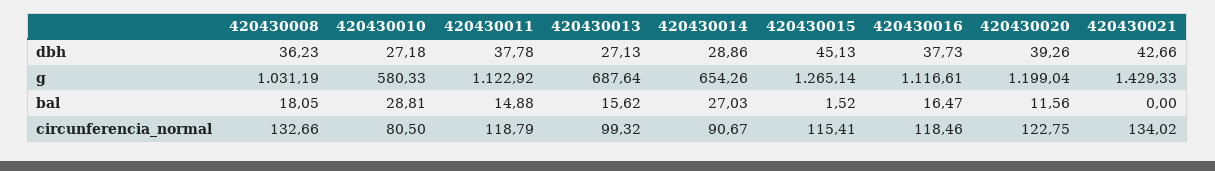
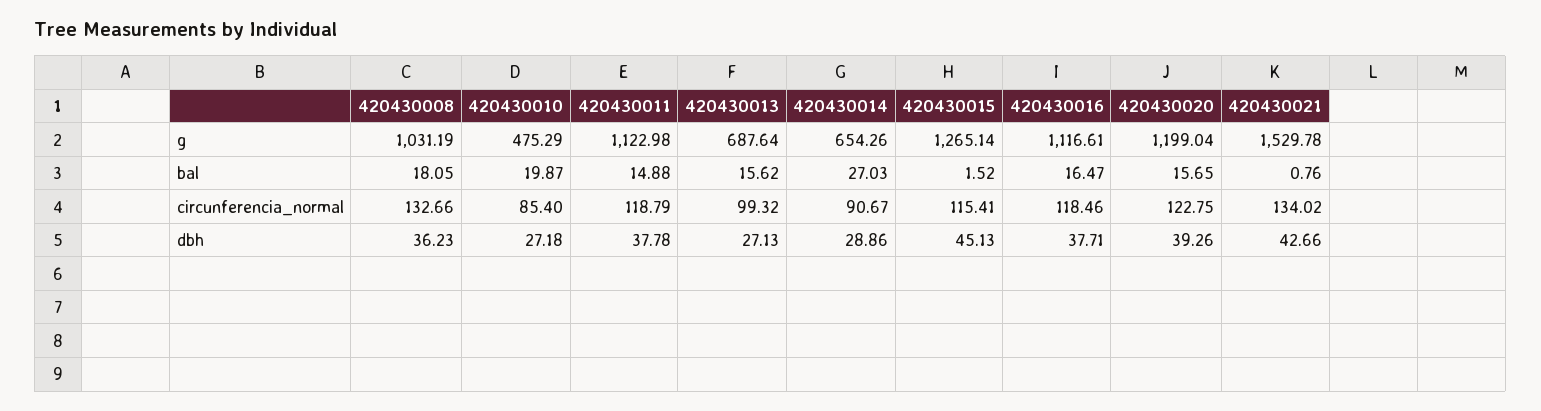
  {
    "420430008": {
      "dbh": 36.23,
      "g": 1031.19,
      "bal": 18.05,
      "circunferencia_normal": 132.66
    },
    "420430010": {
      "dbh": 27.18,
-     "g": 580.33,
+     "g": 475.29,
-     "bal": 28.81,
+     "bal": 19.87,
-     "circunferencia_normal": 80.5
+     "circunferencia_normal": 85.4
    },
    "420430011": {
      "dbh": 37.78,
-     "g": 1122.92,
+     "g": 1122.98,
      "bal": 14.88,
      "circunferencia_normal": 118.79
    },
    "420430013": {
      "dbh": 27.13,
      "g": 687.64,
      "bal": 15.62,
      "circunferencia_normal": 99.32
    },
    "420430014": {
      "dbh": 28.86,
      "g": 654.26,
      "bal": 27.03,
      "circunferencia_normal": 90.67
    },
    "420430015": {
      "dbh": 45.13,
      "g": 1265.14,
      "bal": 1.52,
      "circunferencia_normal": 115.41
    },
    "420430016": {
-     "dbh": 37.73,
+     "dbh": 37.71,
      "g": 1116.61,
      "bal": 16.47,
      "circunferencia_normal": 118.46
    },
    "420430020": {
      "dbh": 39.26,
      "g": 1199.04,
-     "bal": 11.56,
+     "bal": 15.65,
      "circunferencia_normal": 122.75
    },
    "420430021": {
      "dbh": 42.66,
-     "g": 1429.33,
+     "g": 1529.78,
-     "bal": 0,
+     "bal": 0.76,
      "circunferencia_normal": 134.02
    }
  }

